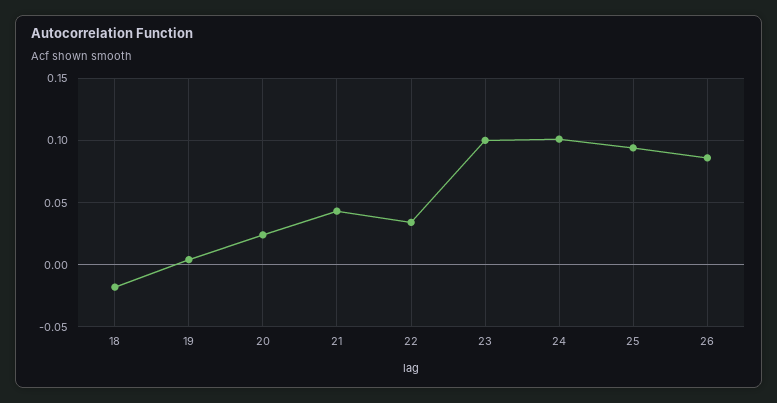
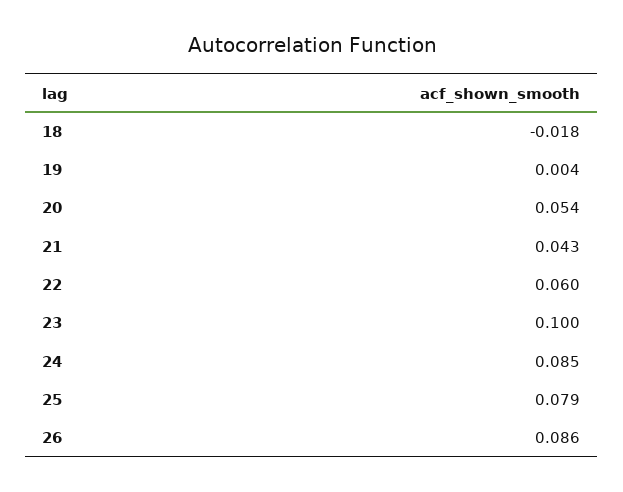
  {
    "18": -0.018,
    "19": 0.004,
-   "20": 0.025,
+   "20": 0.054,
    "21": 0.043,
-   "22": 0.035,
+   "22": 0.06,
    "23": 0.1,
-   "24": 0.1,
+   "24": 0.085,
-   "25": 0.095,
+   "25": 0.079,
    "26": 0.086
  }

